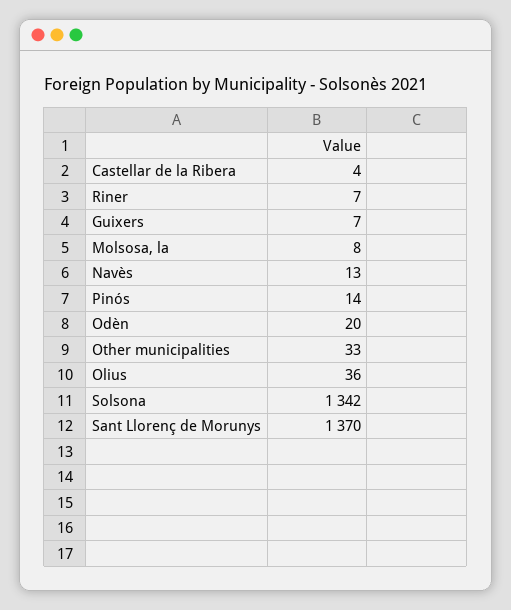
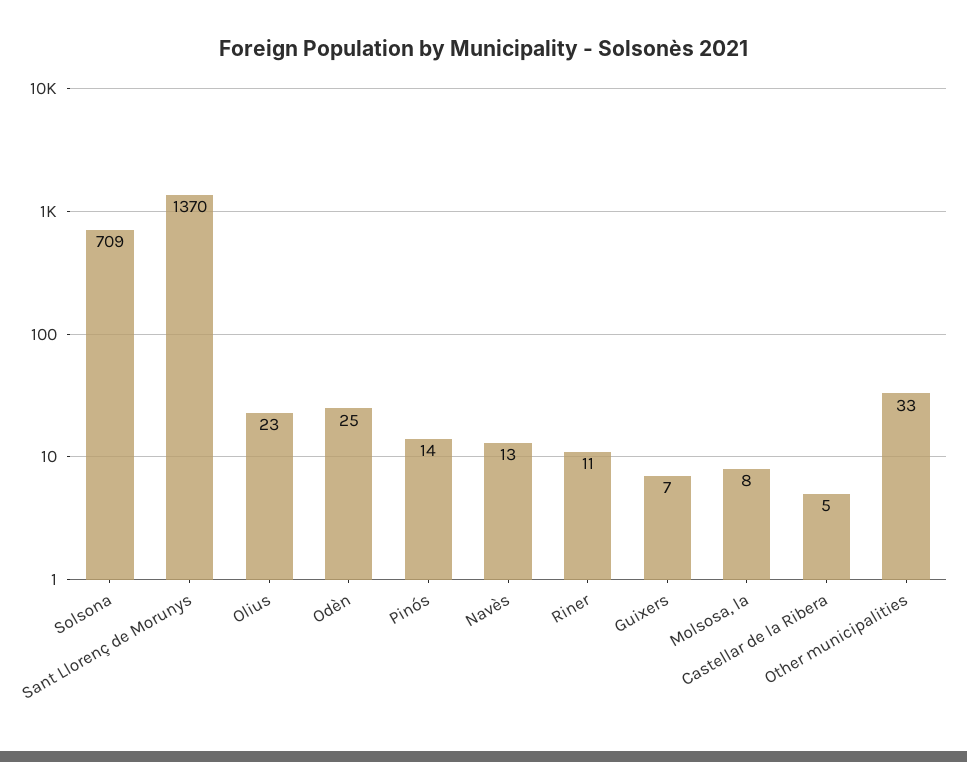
  {
-   "Castellar de la Ribera": 4,
+   "Castellar de la Ribera": 5,
-   "Riner": 7,
+   "Riner": 11,
    "Guixers": 7,
    "Molsosa, la": 8,
    "Navès": 13,
    "Pinós": 14,
-   "Odèn": 20,
+   "Odèn": 25,
    "Other municipalities": 33,
-   "Olius": 36,
+   "Olius": 23,
-   "Solsona": 1342,
+   "Solsona": 709,
    "Sant Llorenç de Morunys": 1370
  }

